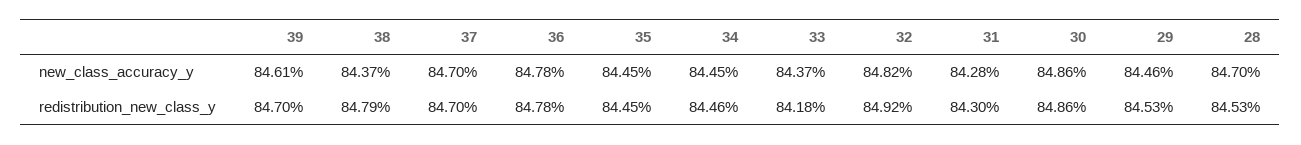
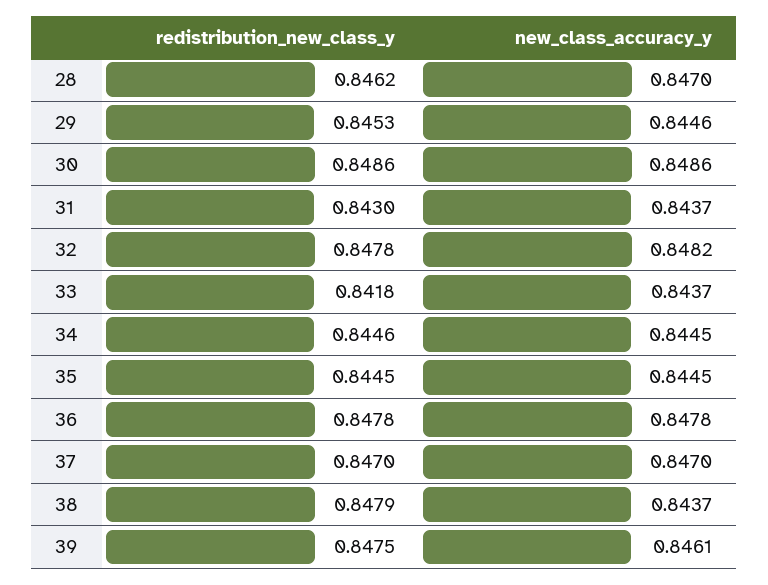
  {
    "39": {
      "new_class_accuracy_y": 0.8461,
-     "redistribution_new_class_y": 0.847
+     "redistribution_new_class_y": 0.8475
    },
    "38": {
      "new_class_accuracy_y": 0.8437,
      "redistribution_new_class_y": 0.8479
    },
    "37": {
      "new_class_accuracy_y": 0.847,
      "redistribution_new_class_y": 0.847
    },
    "36": {
      "new_class_accuracy_y": 0.8478,
      "redistribution_new_class_y": 0.8478
    },
    "35": {
      "new_class_accuracy_y": 0.8445,
      "redistribution_new_class_y": 0.8445
    },
    "34": {
      "new_class_accuracy_y": 0.8445,
      "redistribution_new_class_y": 0.8446
    },
    "33": {
      "new_class_accuracy_y": 0.8437,
      "redistribution_new_class_y": 0.8418
    },
    "32": {
      "new_class_accuracy_y": 0.8482,
-     "redistribution_new_class_y": 0.8492
+     "redistribution_new_class_y": 0.8478
    },
    "31": {
-     "new_class_accuracy_y": 0.8428,
+     "new_class_accuracy_y": 0.8437,
      "redistribution_new_class_y": 0.843
    },
    "30": {
      "new_class_accuracy_y": 0.8486,
      "redistribution_new_class_y": 0.8486
    },
    "29": {
      "new_class_accuracy_y": 0.8446,
      "redistribution_new_class_y": 0.8453
    },
    "28": {
      "new_class_accuracy_y": 0.847,
-     "redistribution_new_class_y": 0.8453
+     "redistribution_new_class_y": 0.8462
    }
  }

